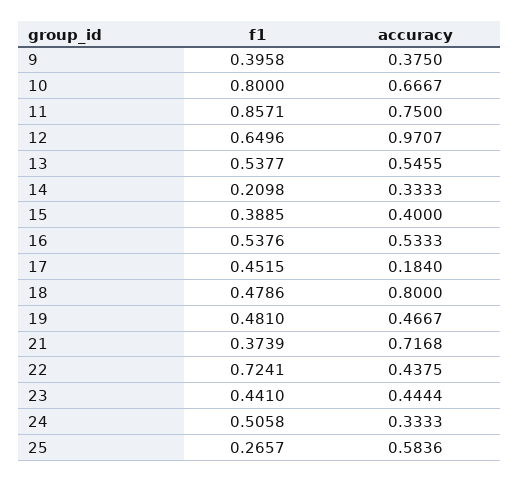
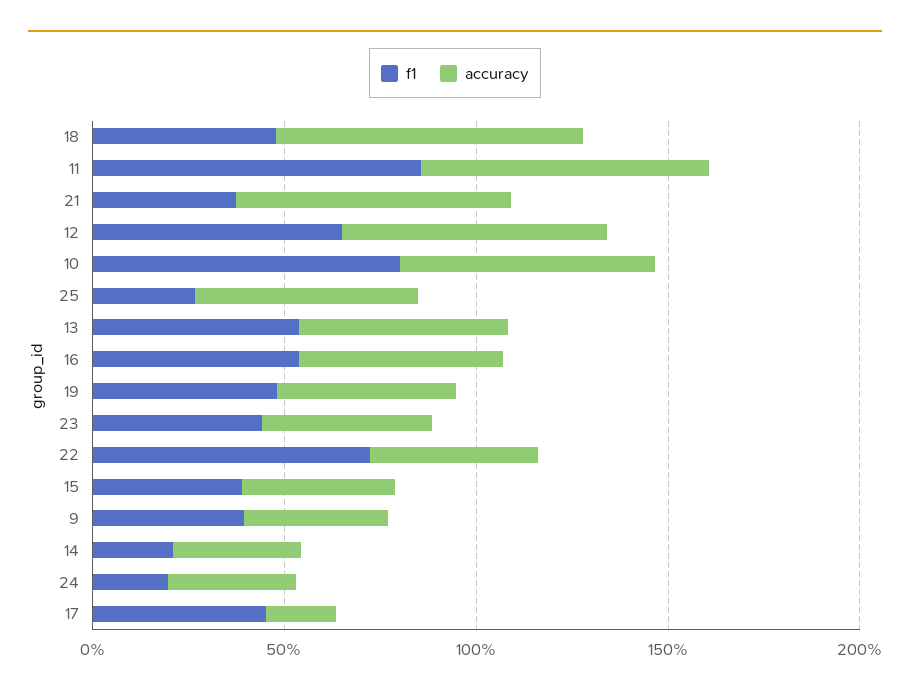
  {
    "f1": {
      "9": 0.3958,
      "10": 0.8,
      "11": 0.8571,
      "12": 0.6496,
      "13": 0.5377,
      "14": 0.2098,
      "15": 0.3885,
      "16": 0.5376,
      "17": 0.4515,
      "18": 0.4786,
      "19": 0.481,
      "21": 0.3739,
      "22": 0.7241,
      "23": 0.441,
-     "24": 0.5058,
+     "24": 0.2,
      "25": 0.2657
    },
    "accuracy": {
      "9": 0.375,
      "10": 0.6667,
      "11": 0.75,
-     "12": 0.9707,
+     "12": 0.7,
      "13": 0.5455,
      "14": 0.3333,
      "15": 0.4,
      "16": 0.5333,
      "17": 0.184,
      "18": 0.8,
      "19": 0.4667,
      "21": 0.7168,
      "22": 0.4375,
      "23": 0.4444,
      "24": 0.3333,
      "25": 0.5836
    }
  }

